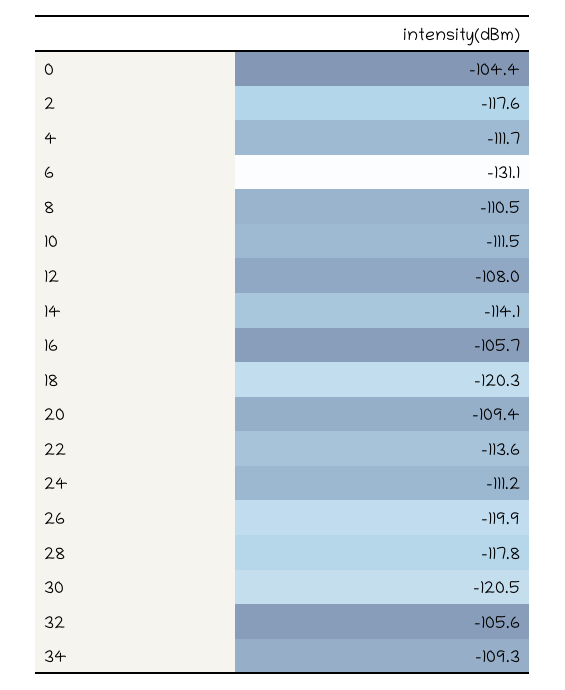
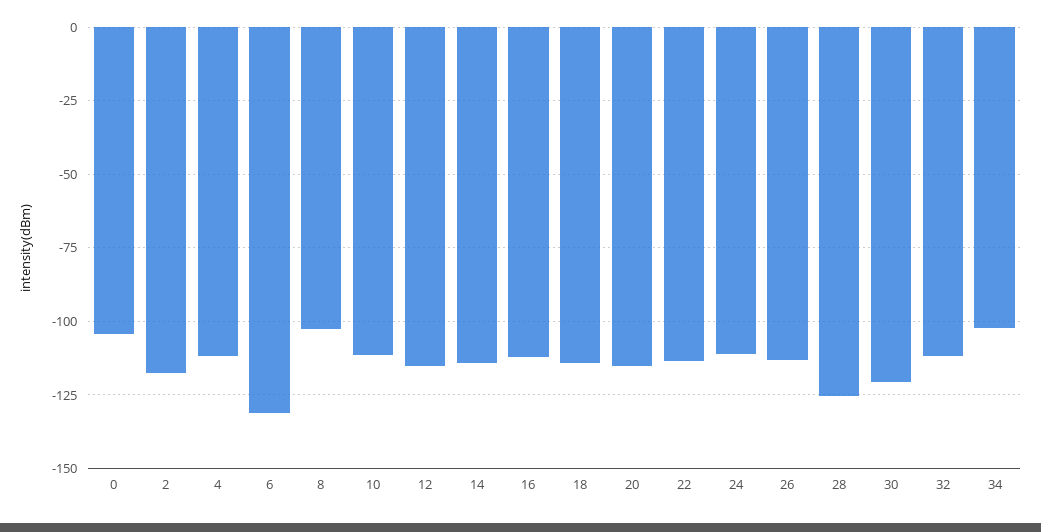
  {
    "0": -104.4,
    "2": -117.6,
    "4": -111.7,
    "6": -131.1,
-   "8": -110.5,
+   "8": -102.5,
    "10": -111.5,
-   "12": -108,
+   "12": -115,
    "14": -114.1,
-   "16": -105.7,
+   "16": -112.5,
-   "18": -120.3,
+   "18": -115,
-   "20": -109.4,
+   "20": -115,
    "22": -113.6,
    "24": -111.2,
-   "26": -119.9,
+   "26": -112.5,
-   "28": -117.8,
+   "28": -125,
    "30": -120.5,
-   "32": -105.6,
+   "32": -112.5,
-   "34": -109.3
+   "34": -102.5
  }

